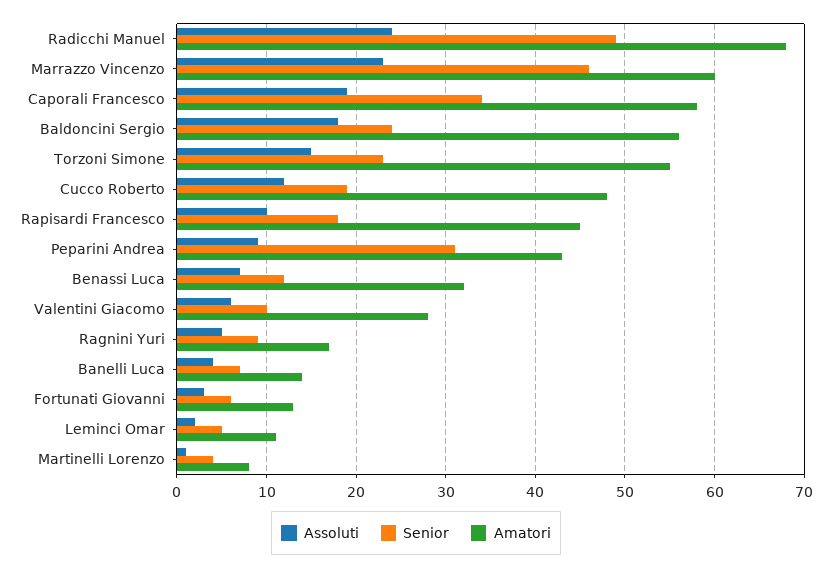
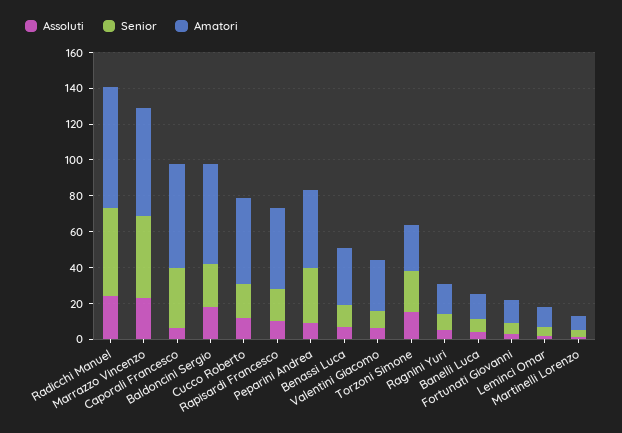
  {
    "Assoluti": {
      "Radicchi Manuel": 24,
      "Marrazzo Vincenzo": 23,
-     "Caporali Francesco": 19,
+     "Caporali Francesco": 5,
      "Baldoncini Sergio": 18,
      "Torzoni Simone": 15,
      "Cucco Roberto": 12,
      "Rapisardi Francesco": 10,
      "Peparini Andrea": 9,
      "Benassi Luca": 7,
      "Valentini Giacomo": 6,
      "Ragnini Yuri": 5,
      "Banelli Luca": 4,
      "Fortunati Giovanni": 3,
      "Leminci Omar": 2,
      "Martinelli Lorenzo": 1
    },
    "Senior": {
      "Radicchi Manuel": 49,
      "Marrazzo Vincenzo": 46,
      "Caporali Francesco": 34,
      "Baldoncini Sergio": 24,
      "Torzoni Simone": 23,
      "Cucco Roberto": 19,
      "Rapisardi Francesco": 18,
      "Peparini Andrea": 31,
      "Benassi Luca": 12,
      "Valentini Giacomo": 10,
      "Ragnini Yuri": 9,
      "Banelli Luca": 7,
      "Fortunati Giovanni": 6,
      "Leminci Omar": 5,
      "Martinelli Lorenzo": 4
    },
    "Amatori": {
      "Radicchi Manuel": 68,
      "Marrazzo Vincenzo": 60,
      "Caporali Francesco": 58,
      "Baldoncini Sergio": 56,
-     "Torzoni Simone": 55,
+     "Torzoni Simone": 25,
      "Cucco Roberto": 48,
      "Rapisardi Francesco": 45,
      "Peparini Andrea": 43,
      "Benassi Luca": 32,
      "Valentini Giacomo": 28,
      "Ragnini Yuri": 17,
      "Banelli Luca": 14,
      "Fortunati Giovanni": 13,
      "Leminci Omar": 11,
      "Martinelli Lorenzo": 8
    }
  }

